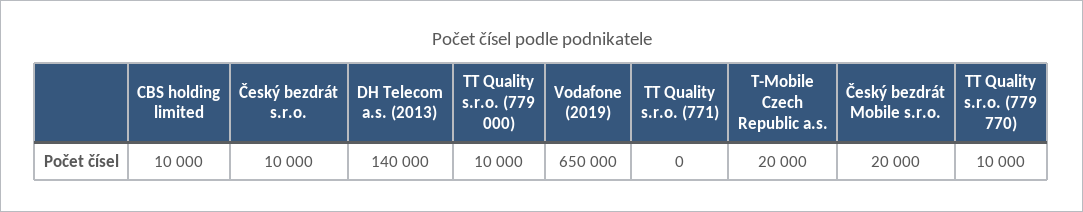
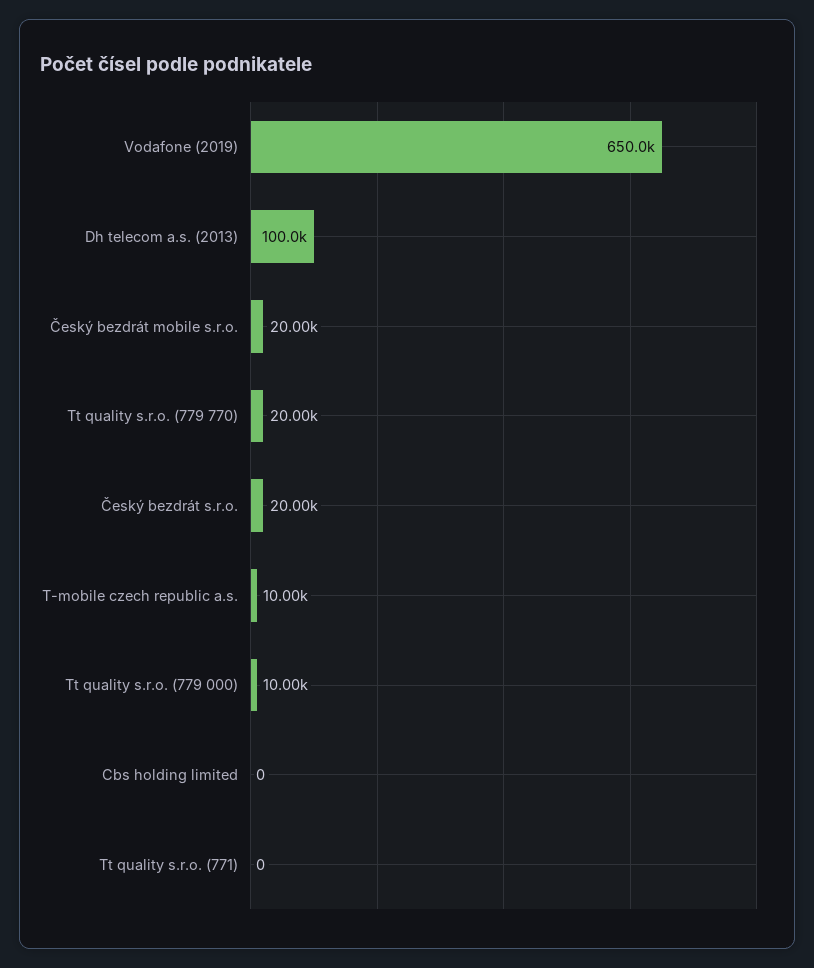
  {
-   "CBS holding limited": 10000,
+   "CBS holding limited": 0,
-   "Český bezdrát s.r.o.": 10000,
+   "Český bezdrát s.r.o.": 20000,
-   "DH Telecom a.s. (2013)": 140000,
+   "DH Telecom a.s. (2013)": 100000,
    "TT Quality s.r.o. (779 000)": 10000,
    "Vodafone (2019)": 650000,
    "TT Quality s.r.o. (771)": 0,
-   "T-Mobile Czech Republic a.s.": 20000,
+   "T-Mobile Czech Republic a.s.": 10000,
    "Český bezdrát Mobile s.r.o.": 20000,
-   "TT Quality s.r.o. (779 770)": 10000
+   "TT Quality s.r.o. (779 770)": 20000
  }

